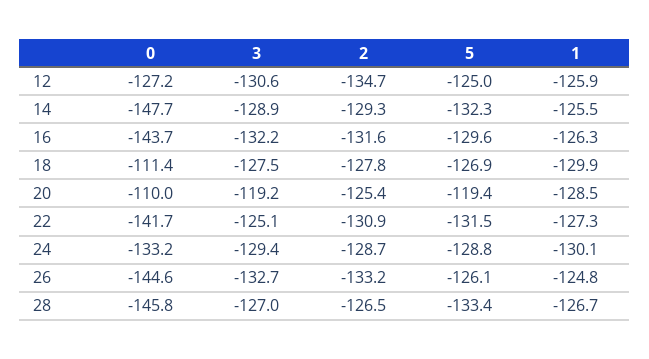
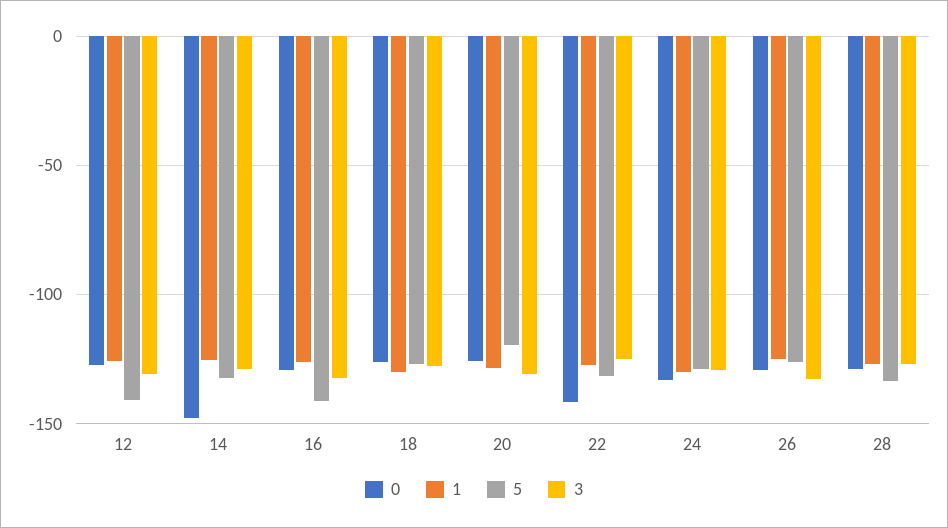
  {
    "0": {
      "12": -127.2,
      "14": -147.7,
-     "16": -143.7,
+     "16": -130,
-     "18": -111.4,
+     "18": -125,
-     "20": -110,
+     "20": -125,
      "22": -141.7,
      "24": -133.2,
-     "26": -144.6,
+     "26": -130,
-     "28": -145.8
+     "28": -130
    },
    "3": {
      "12": -130.6,
      "14": -128.9,
      "16": -132.2,
      "18": -127.5,
-     "20": -119.2,
+     "20": -130,
      "22": -125.1,
      "24": -129.4,
      "26": -132.7,
      "28": -127
    },
-   "2": {
-     "12": -134.7,
-     "14": -129.3,
-     "16": -131.6,
-     "18": -127.8,
-     "20": -125.4,
-     "22": -130.9,
-     "24": -128.7,
-     "26": -133.2,
-     "28": -126.5
-   },
    "5": {
-     "12": -125,
+     "12": -140,
      "14": -132.3,
-     "16": -129.6,
+     "16": -140,
      "18": -126.9,
      "20": -119.4,
      "22": -131.5,
      "24": -128.8,
      "26": -126.1,
      "28": -133.4
    },
    "1": {
      "12": -125.9,
      "14": -125.5,
      "16": -126.3,
      "18": -129.9,
      "20": -128.5,
      "22": -127.3,
      "24": -130.1,
      "26": -124.8,
      "28": -126.7
    }
  }

